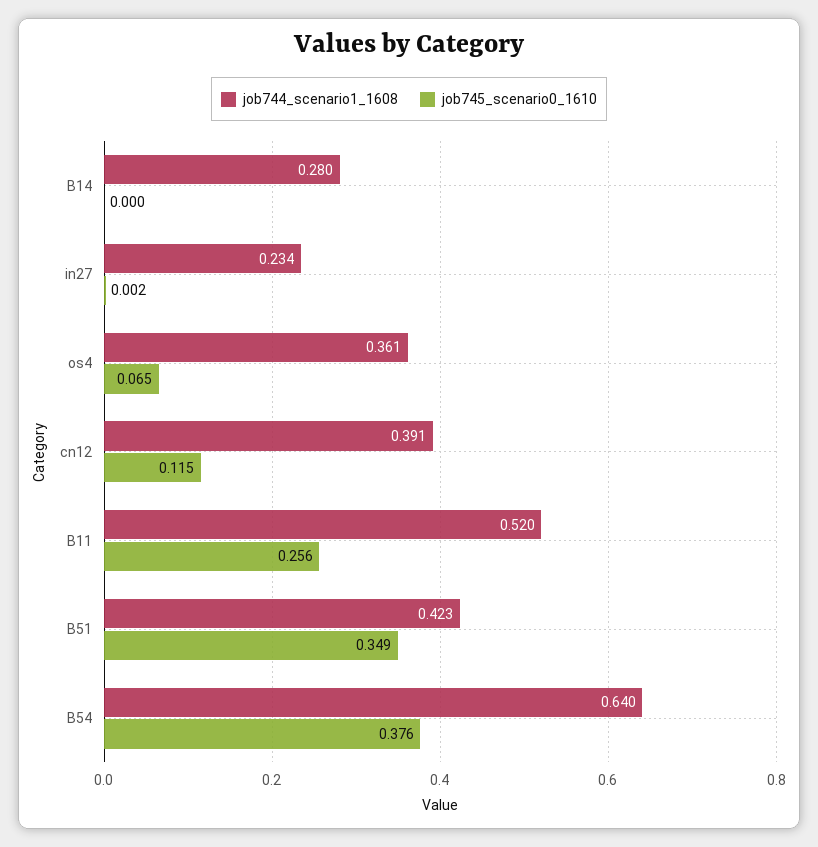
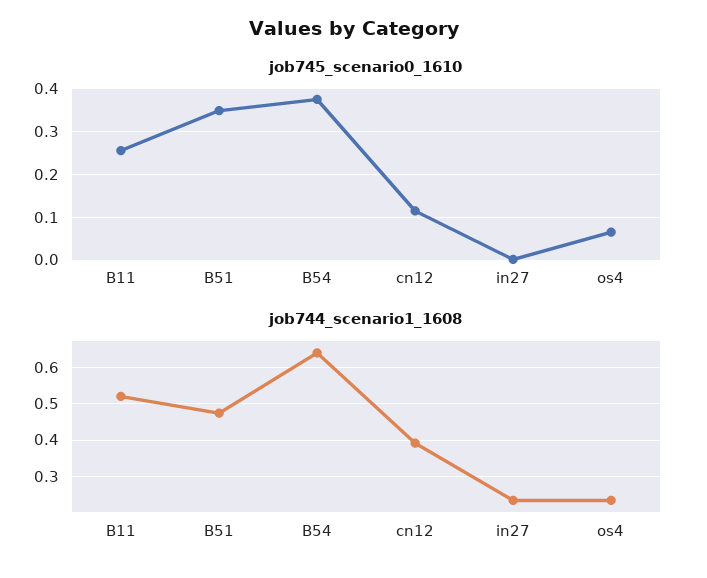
  {
    "job744_scenario1_1608": {
-     "B14": 0.28,
      "in27": 0.234,
-     "os4": 0.361,
+     "os4": 0.24,
      "cn12": 0.391,
      "B11": 0.52,
-     "B51": 0.423,
+     "B51": 0.48,
      "B54": 0.64
    },
    "job745_scenario0_1610": {
-     "B14": 0,
      "in27": 0.002,
      "os4": 0.065,
      "cn12": 0.115,
      "B11": 0.256,
      "B51": 0.349,
      "B54": 0.376
    }
  }

